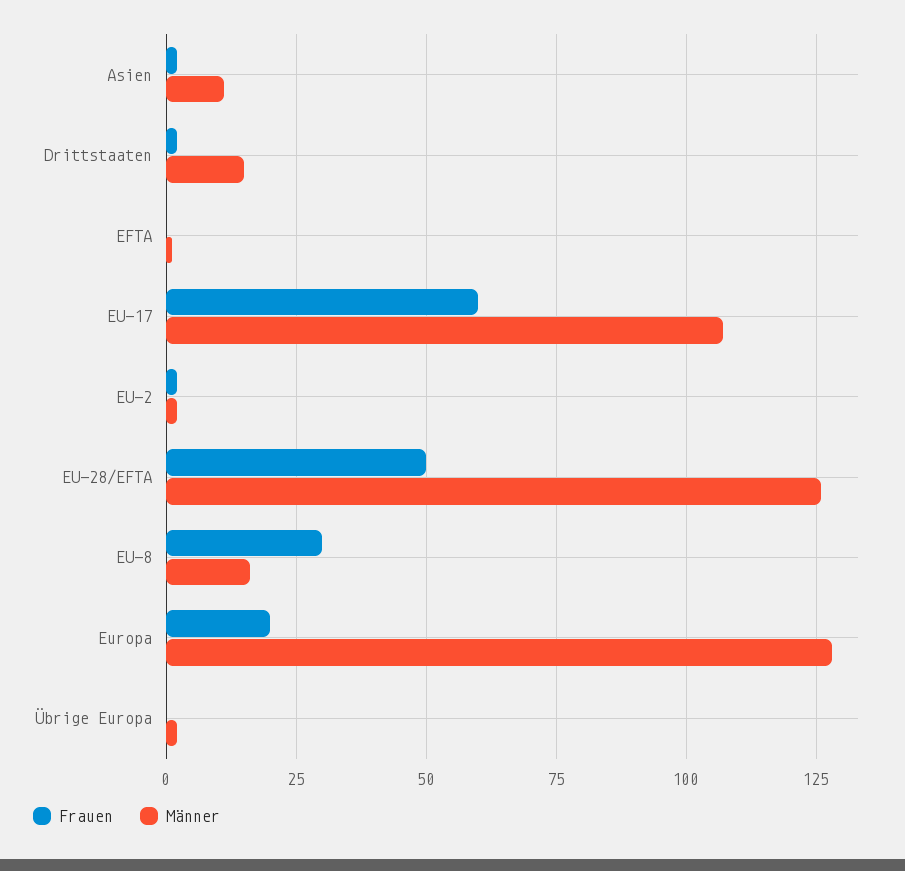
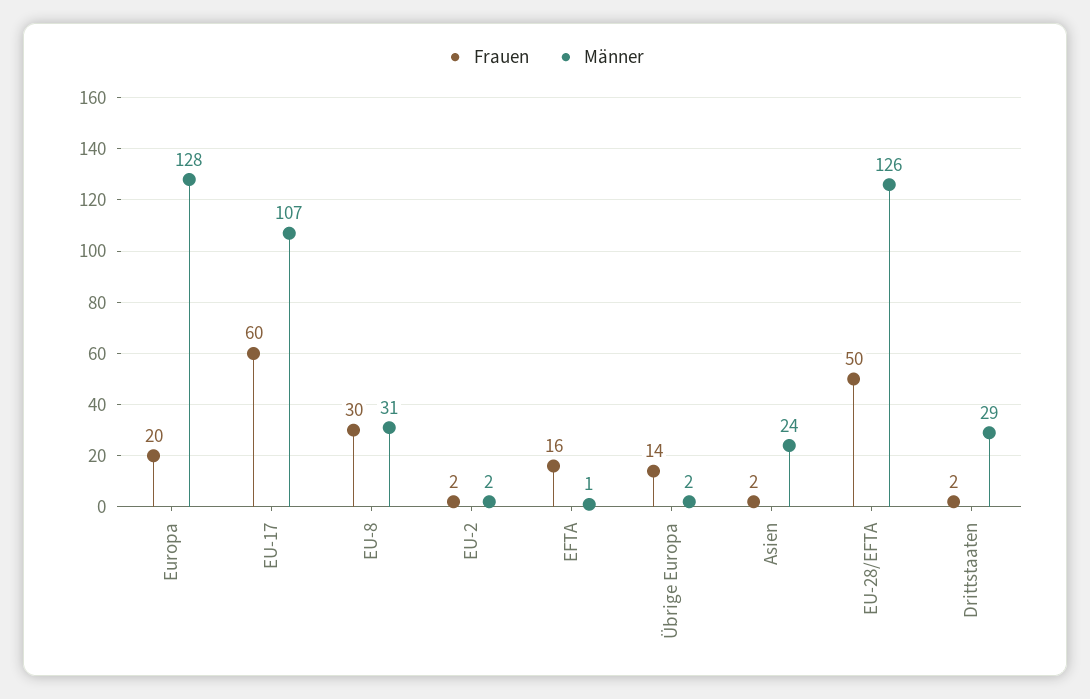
  {
    "Frauen": {
      "Asien": 2,
      "Drittstaaten": 2,
-     "EFTA": 0,
+     "EFTA": 16,
      "EU-17": 60,
      "EU-2": 2,
      "EU-28/EFTA": 50,
      "EU-8": 30,
      "Europa": 20,
-     "Übrige Europa": 0
+     "Übrige Europa": 14
    },
    "Männer": {
-     "Asien": 10,
+     "Asien": 24,
-     "Drittstaaten": 15,
+     "Drittstaaten": 29,
      "EFTA": 1,
      "EU-17": 107,
      "EU-2": 2,
      "EU-28/EFTA": 126,
-     "EU-8": 15,
+     "EU-8": 31,
      "Europa": 128,
      "Übrige Europa": 2
    }
  }

